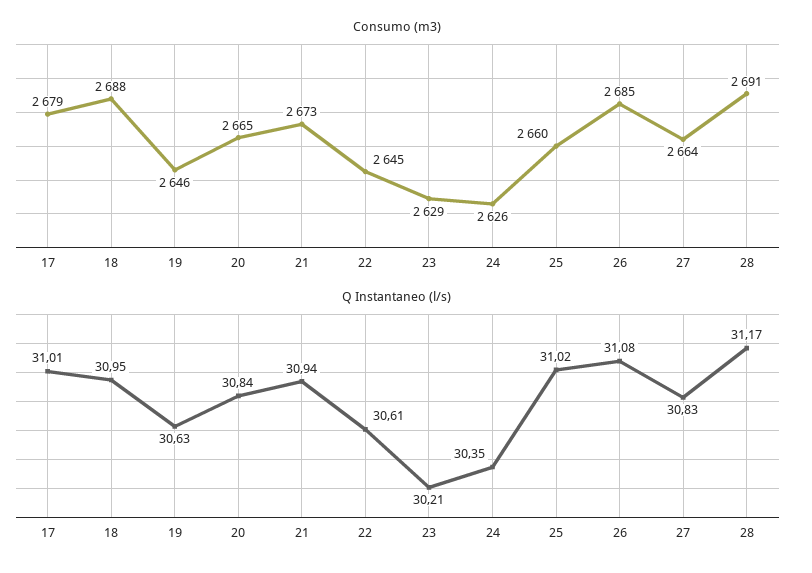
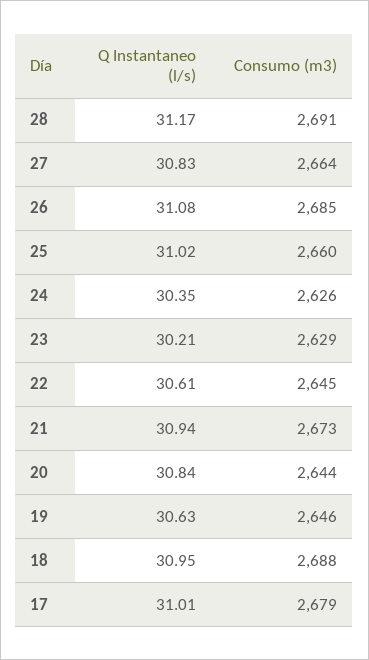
  {
    "Consumo (m3)": {
      "17": 2679,
      "18": 2688,
      "19": 2646,
-     "20": 2665,
+     "20": 2644,
      "21": 2673,
      "22": 2645,
      "23": 2629,
      "24": 2626,
      "25": 2660,
      "26": 2685,
      "27": 2664,
      "28": 2691
    },
    "Q Instantaneo (l/s)": {
      "17": 31.01,
      "18": 30.95,
      "19": 30.63,
      "20": 30.84,
      "21": 30.94,
      "22": 30.61,
      "23": 30.21,
      "24": 30.35,
      "25": 31.02,
      "26": 31.08,
      "27": 30.83,
      "28": 31.17
    }
  }

